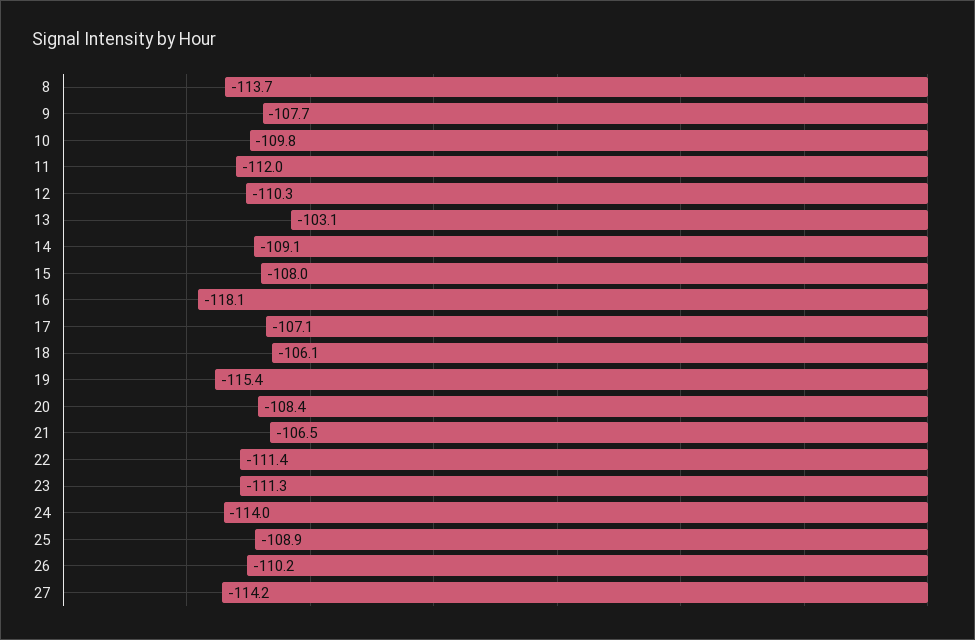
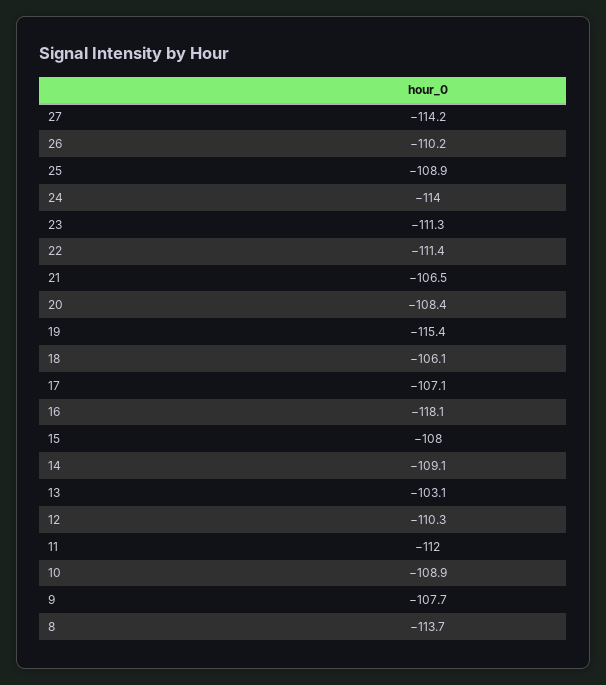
  {
    "8": -113.7,
    "9": -107.7,
-   "10": -109.8,
+   "10": -108.9,
    "11": -112,
    "12": -110.3,
    "13": -103.1,
    "14": -109.1,
    "15": -108,
    "16": -118.1,
    "17": -107.1,
    "18": -106.1,
    "19": -115.4,
    "20": -108.4,
    "21": -106.5,
    "22": -111.4,
    "23": -111.3,
    "24": -114,
    "25": -108.9,
    "26": -110.2,
    "27": -114.2
  }

